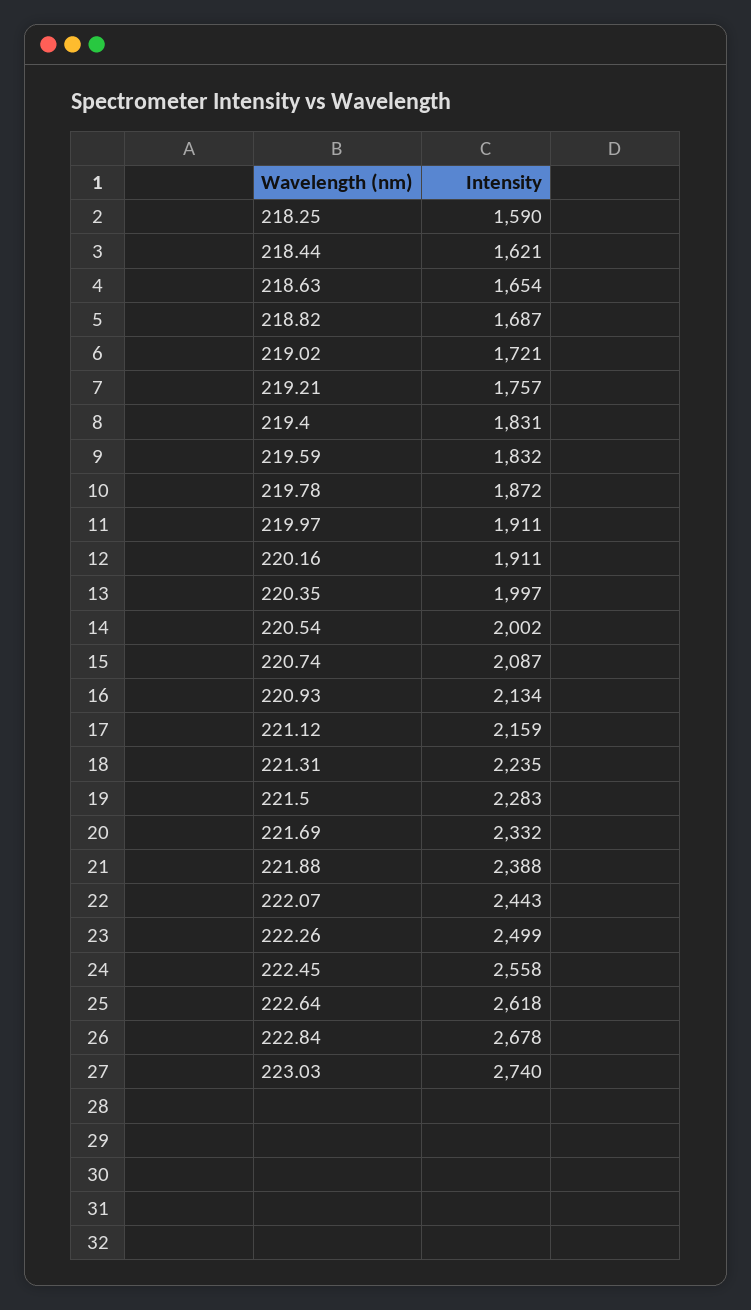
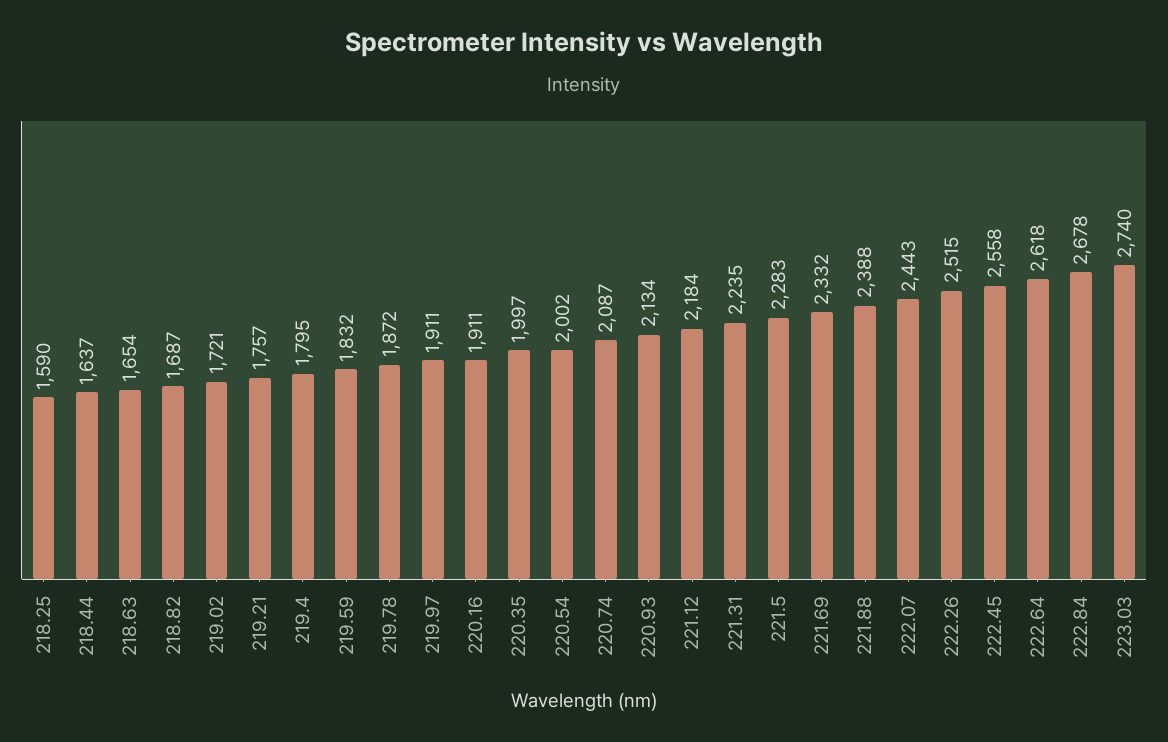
  {
    "218.25": 1590,
-   "218.44": 1621,
+   "218.44": 1637,
    "218.63": 1654,
    "218.82": 1687,
    "219.02": 1721,
    "219.21": 1757,
-   "219.4": 1831,
+   "219.4": 1795,
    "219.59": 1832,
    "219.78": 1872,
    "219.97": 1911,
    "220.16": 1911,
    "220.35": 1997,
    "220.54": 2002,
    "220.74": 2087,
    "220.93": 2134,
-   "221.12": 2159,
+   "221.12": 2184,
    "221.31": 2235,
    "221.5": 2283,
    "221.69": 2332,
    "221.88": 2388,
    "222.07": 2443,
-   "222.26": 2499,
+   "222.26": 2515,
    "222.45": 2558,
    "222.64": 2618,
    "222.84": 2678,
    "223.03": 2740
  }

